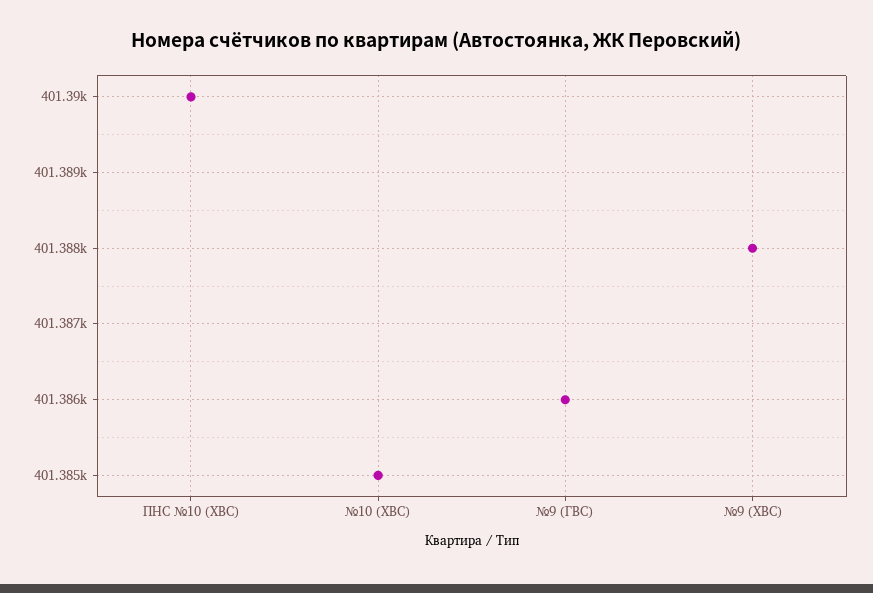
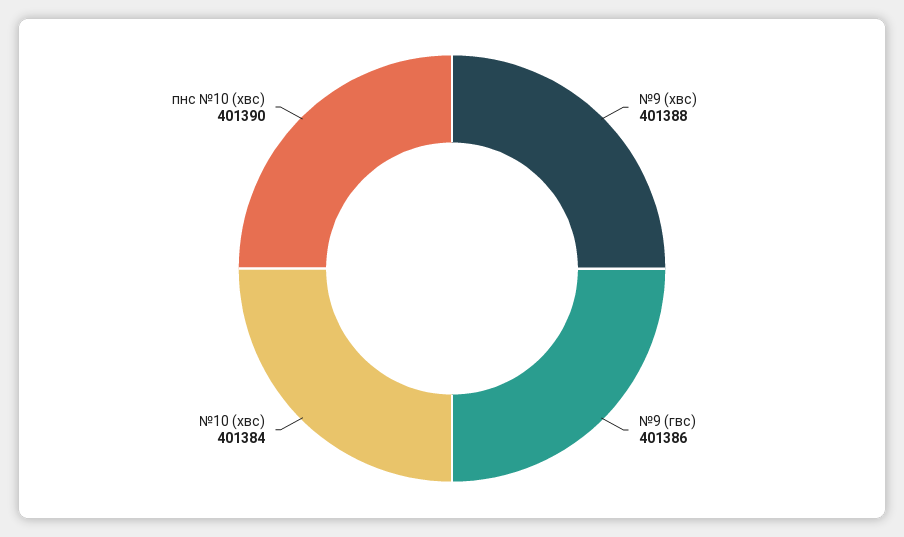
  {
    "ПНС №10 (ХВС)": 401390,
-   "№10 (ХВС)": 401385,
+   "№10 (ХВС)": 401384,
    "№9 (ГВС)": 401386,
    "№9 (ХВС)": 401388
  }

